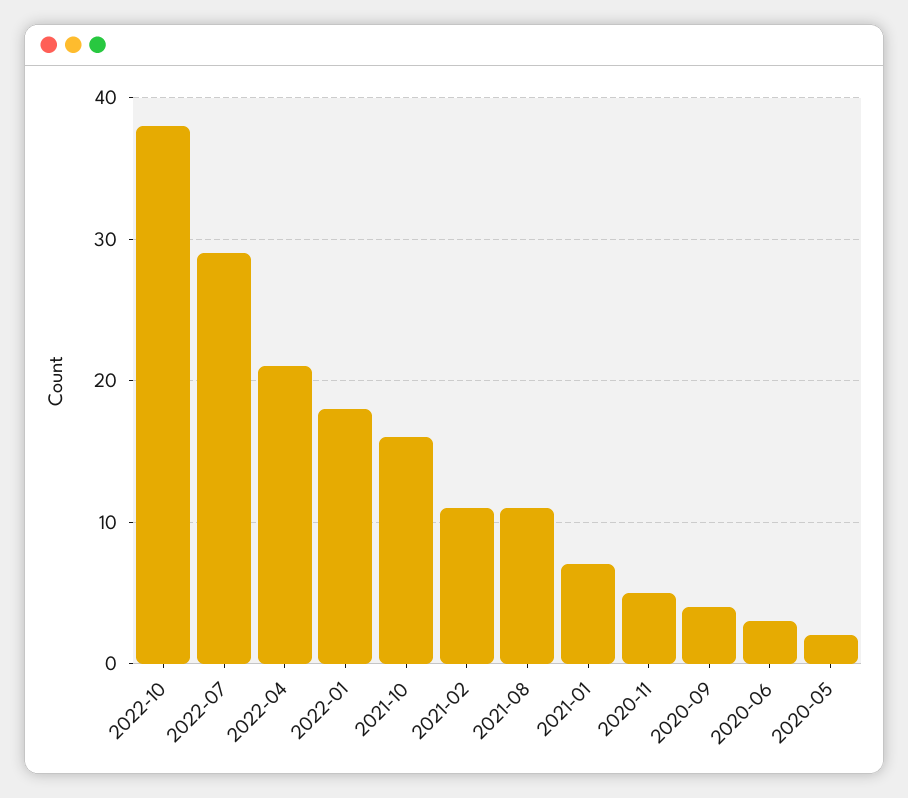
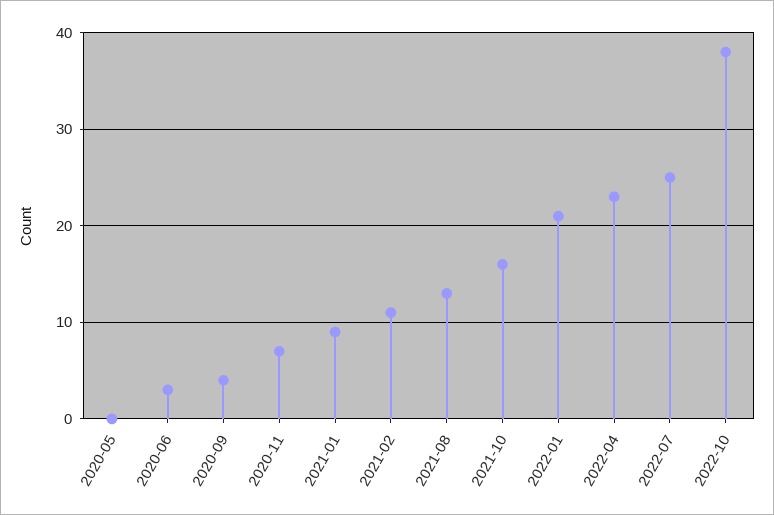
  {
    "2022-10": 38,
-   "2022-07": 29,
+   "2022-07": 25,
-   "2022-04": 21,
+   "2022-04": 23,
-   "2022-01": 18,
+   "2022-01": 21,
    "2021-10": 16,
    "2021-02": 11,
-   "2021-08": 11,
+   "2021-08": 13,
-   "2021-01": 7,
+   "2021-01": 9,
-   "2020-11": 5,
+   "2020-11": 7,
    "2020-09": 4,
    "2020-06": 3,
-   "2020-05": 2
+   "2020-05": 0
  }

